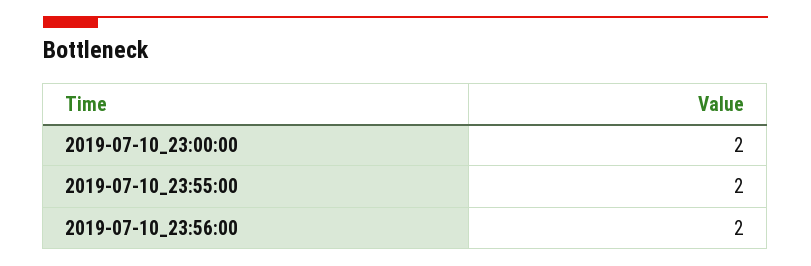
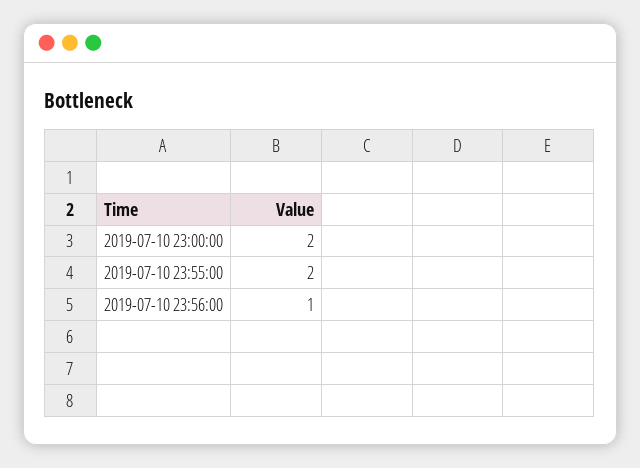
  {
    "2019-07-10_23:00:00": 2,
    "2019-07-10_23:55:00": 2,
-   "2019-07-10_23:56:00": 2
+   "2019-07-10_23:56:00": 1
  }

